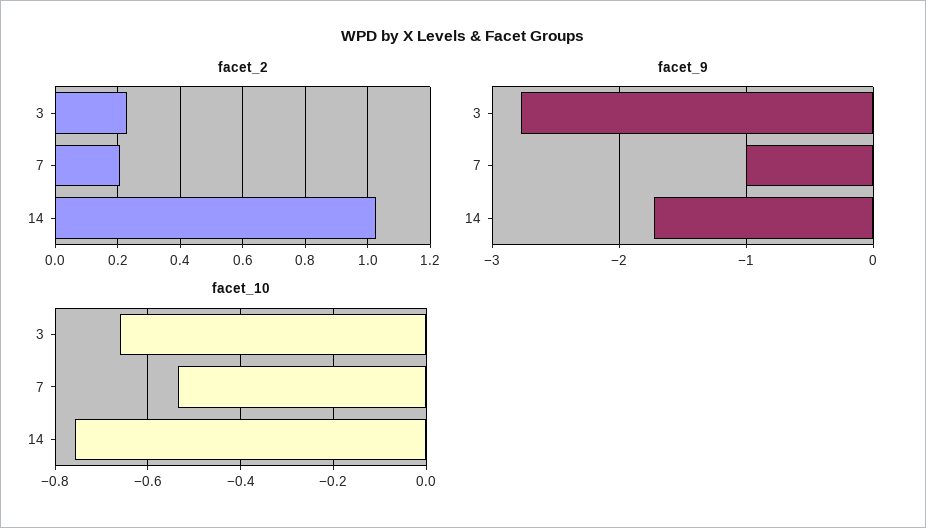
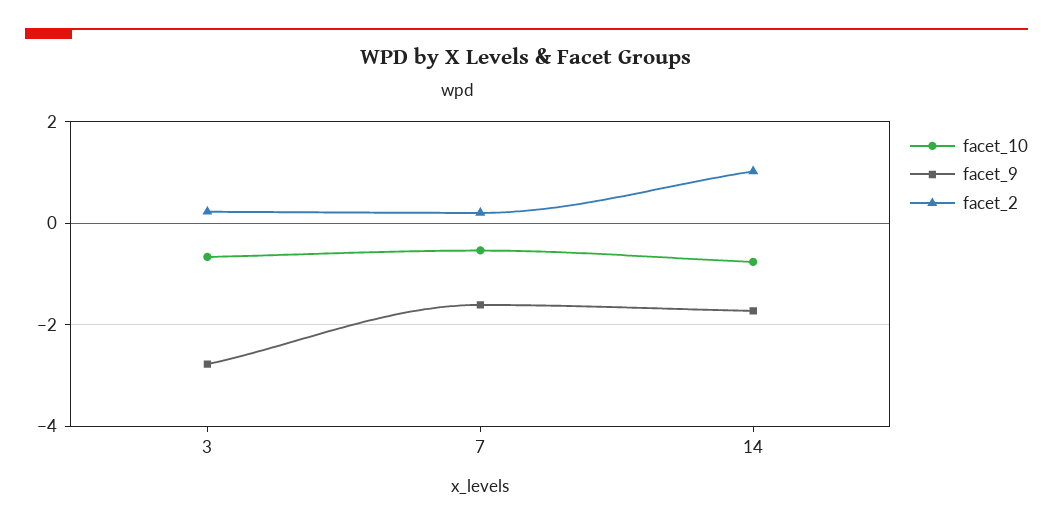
  {
    "facet_2": {
      "3": 0.24,
      "7": 0.2,
      "14": 1.02
    },
    "facet_9": {
      "3": -2.8,
-     "7": -1,
+     "7": -1.6,
      "14": -1.7
    },
    "facet_10": {
      "3": -0.66,
      "7": -0.54,
      "14": -0.76
    }
  }

